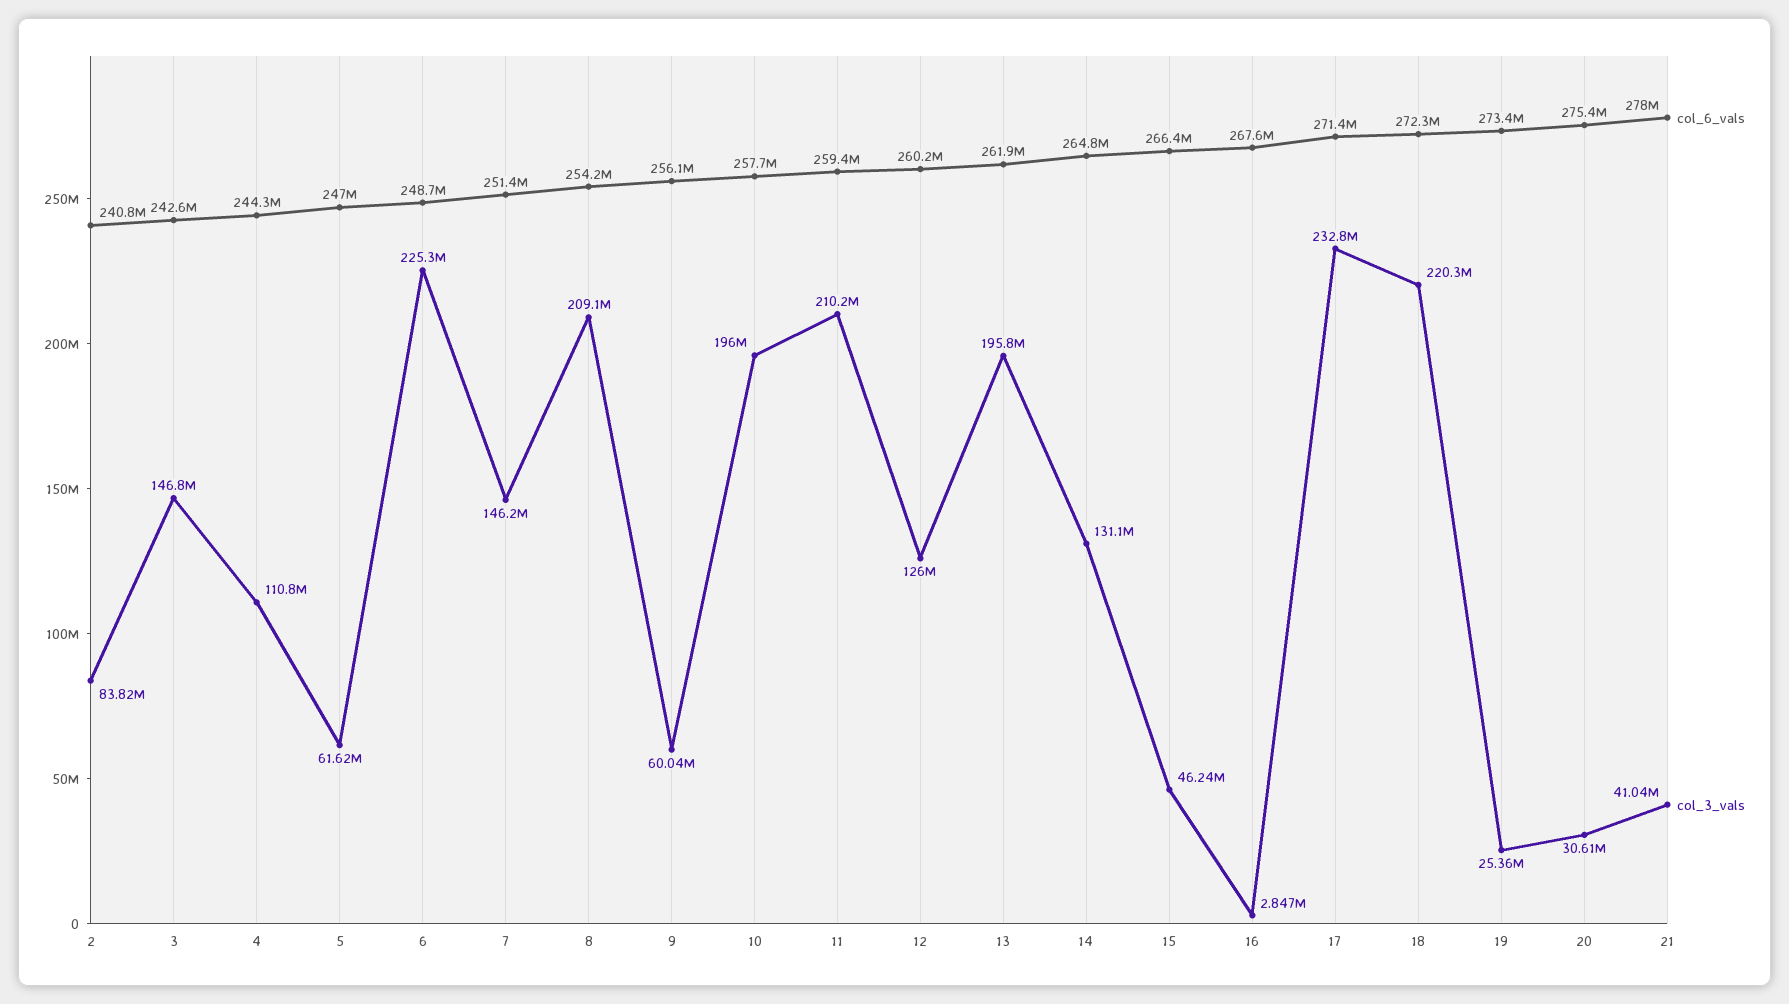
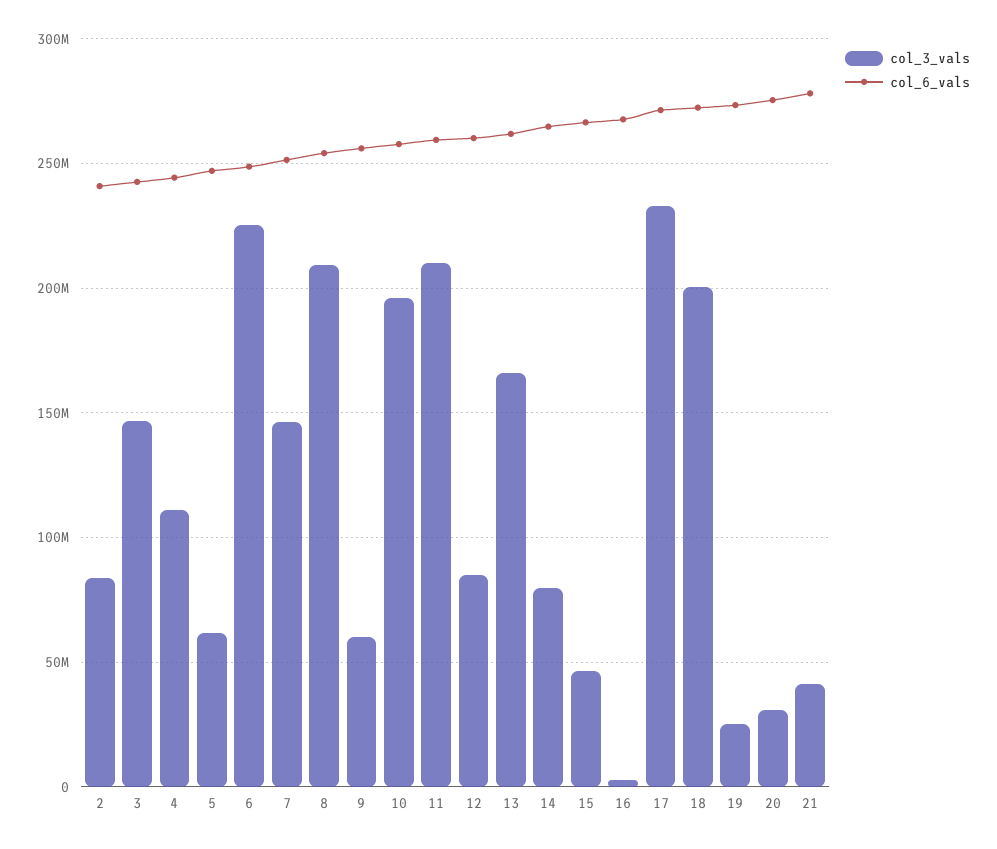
  {
    "col_6_vals": {
      "2": 240800000,
      "3": 242600000,
      "4": 244300000,
      "5": 247000000,
      "6": 248700000,
      "7": 251400000,
      "8": 254200000,
      "9": 256100000,
      "10": 257700000,
      "11": 259400000,
      "12": 260200000,
      "13": 261900000,
      "14": 264800000,
      "15": 266400000,
      "16": 267600000,
      "17": 271400000,
      "18": 272300000,
      "19": 273400000,
      "20": 275400000,
      "21": 278000000
    },
    "col_3_vals": {
      "2": 83820000,
      "3": 146800000,
      "4": 110800000,
      "5": 61620000,
      "6": 225300000,
      "7": 146200000,
      "8": 209100000,
      "9": 60040000,
      "10": 196000000,
      "11": 210200000,
-     "12": 126000000,
+     "12": 85000000,
-     "13": 195800000,
+     "13": 165000000,
-     "14": 131100000,
+     "14": 80000000,
      "15": 46240000,
      "16": 2847000,
      "17": 232800000,
-     "18": 220300000,
+     "18": 200000000,
      "19": 25360000,
      "20": 30610000,
      "21": 41040000
    }
  }

